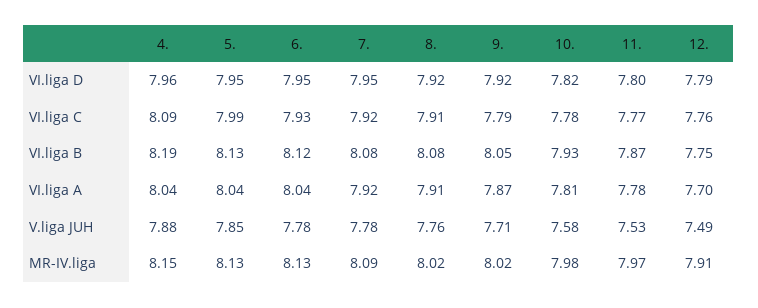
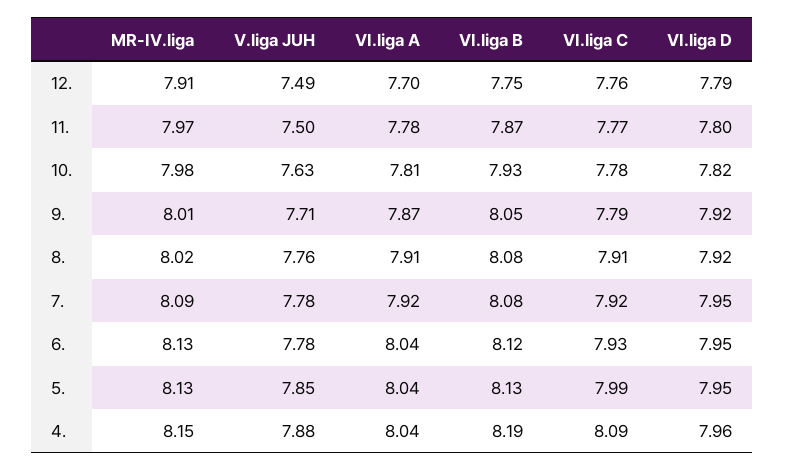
  {
    "4.": {
      "VI.liga D": 7.96,
      "VI.liga C": 8.09,
      "VI.liga B": 8.19,
      "VI.liga A": 8.04,
      "V.liga JUH": 7.88,
      "MR-IV.liga": 8.15
    },
    "5.": {
      "VI.liga D": 7.95,
      "VI.liga C": 7.99,
      "VI.liga B": 8.13,
      "VI.liga A": 8.04,
      "V.liga JUH": 7.85,
      "MR-IV.liga": 8.13
    },
    "6.": {
      "VI.liga D": 7.95,
      "VI.liga C": 7.93,
      "VI.liga B": 8.12,
      "VI.liga A": 8.04,
      "V.liga JUH": 7.78,
      "MR-IV.liga": 8.13
    },
    "7.": {
      "VI.liga D": 7.95,
      "VI.liga C": 7.92,
      "VI.liga B": 8.08,
      "VI.liga A": 7.92,
      "V.liga JUH": 7.78,
      "MR-IV.liga": 8.09
    },
    "8.": {
      "VI.liga D": 7.92,
      "VI.liga C": 7.91,
      "VI.liga B": 8.08,
      "VI.liga A": 7.91,
      "V.liga JUH": 7.76,
      "MR-IV.liga": 8.02
    },
    "9.": {
      "VI.liga D": 7.92,
      "VI.liga C": 7.79,
      "VI.liga B": 8.05,
      "VI.liga A": 7.87,
      "V.liga JUH": 7.71,
-     "MR-IV.liga": 8.02
+     "MR-IV.liga": 8.01
    },
    "10.": {
      "VI.liga D": 7.82,
      "VI.liga C": 7.78,
      "VI.liga B": 7.93,
      "VI.liga A": 7.81,
-     "V.liga JUH": 7.58,
+     "V.liga JUH": 7.63,
      "MR-IV.liga": 7.98
    },
    "11.": {
      "VI.liga D": 7.8,
      "VI.liga C": 7.77,
      "VI.liga B": 7.87,
      "VI.liga A": 7.78,
-     "V.liga JUH": 7.53,
+     "V.liga JUH": 7.5,
      "MR-IV.liga": 7.97
    },
    "12.": {
      "VI.liga D": 7.79,
      "VI.liga C": 7.76,
      "VI.liga B": 7.75,
      "VI.liga A": 7.7,
      "V.liga JUH": 7.49,
      "MR-IV.liga": 7.91
    }
  }

